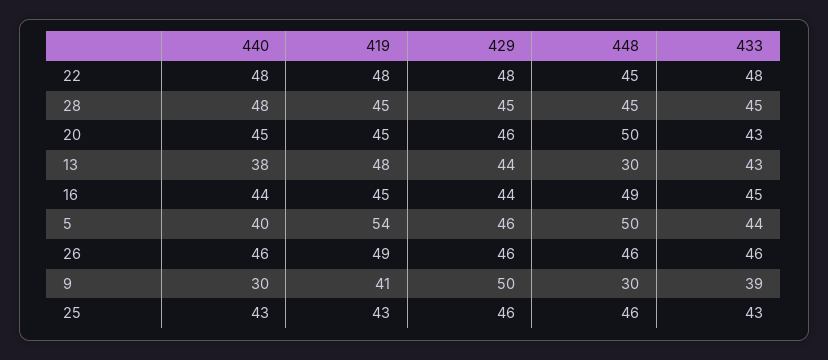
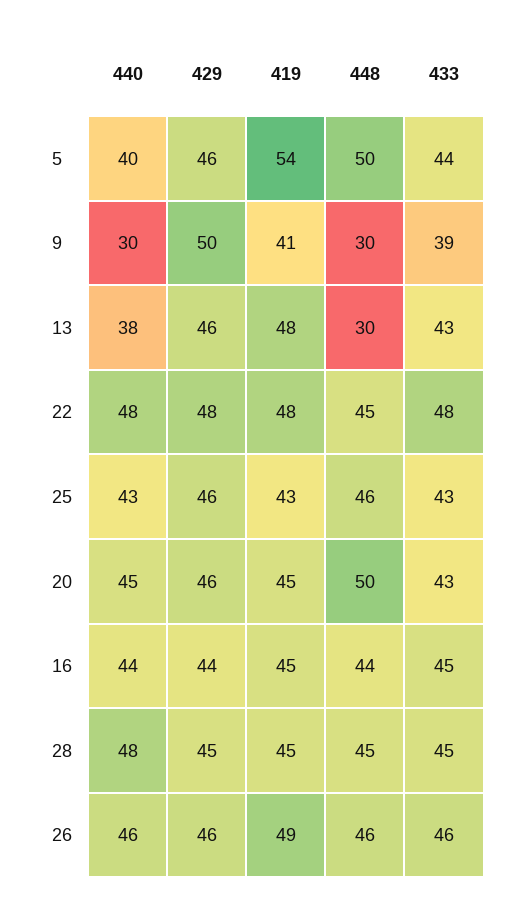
  {
    "440": {
      "22": 48,
      "28": 48,
      "20": 45,
      "13": 38,
      "16": 44,
      "5": 40,
      "26": 46,
      "9": 30,
      "25": 43
    },
    "419": {
      "22": 48,
      "28": 45,
      "20": 45,
      "13": 48,
      "16": 45,
      "5": 54,
      "26": 49,
      "9": 41,
      "25": 43
    },
    "429": {
      "22": 48,
      "28": 45,
      "20": 46,
-     "13": 44,
+     "13": 46,
      "16": 44,
      "5": 46,
      "26": 46,
      "9": 50,
      "25": 46
    },
    "448": {
      "22": 45,
      "28": 45,
      "20": 50,
      "13": 30,
-     "16": 49,
+     "16": 44,
      "5": 50,
      "26": 46,
      "9": 30,
      "25": 46
    },
    "433": {
      "22": 48,
      "28": 45,
      "20": 43,
      "13": 43,
      "16": 45,
      "5": 44,
      "26": 46,
      "9": 39,
      "25": 43
    }
  }

